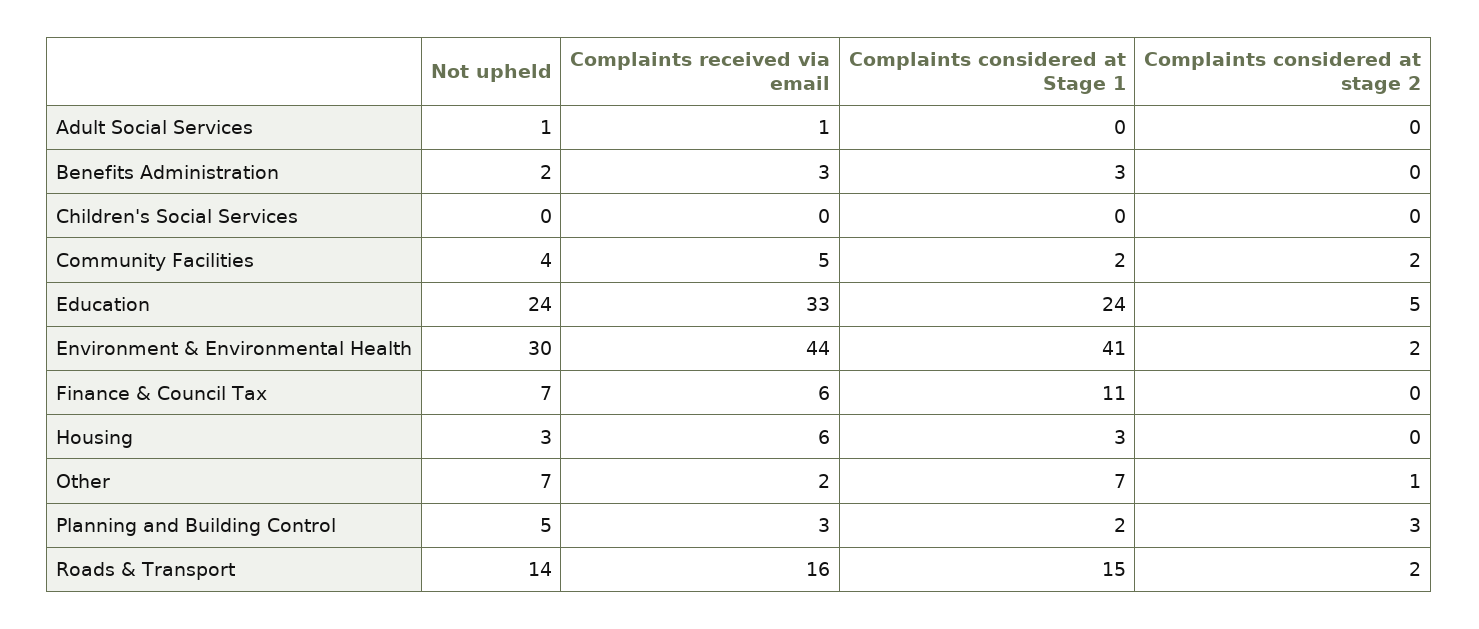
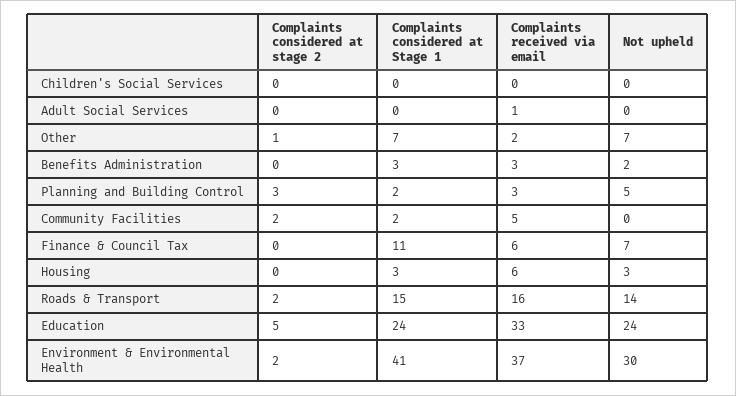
  {
    "Not upheld": {
-     "Adult Social Services": 1,
+     "Adult Social Services": 0,
      "Benefits Administration": 2,
      "Children's Social Services": 0,
-     "Community Facilities": 4,
+     "Community Facilities": 0,
      "Education": 24,
      "Environment & Environmental Health": 30,
      "Finance & Council Tax": 7,
      "Housing": 3,
      "Other": 7,
      "Planning and Building Control": 5,
      "Roads & Transport": 14
    },
    "Complaints received via email": {
      "Adult Social Services": 1,
      "Benefits Administration": 3,
      "Children's Social Services": 0,
      "Community Facilities": 5,
      "Education": 33,
-     "Environment & Environmental Health": 44,
+     "Environment & Environmental Health": 37,
      "Finance & Council Tax": 6,
      "Housing": 6,
      "Other": 2,
      "Planning and Building Control": 3,
      "Roads & Transport": 16
    },
    "Complaints considered at Stage 1": {
      "Adult Social Services": 0,
      "Benefits Administration": 3,
      "Children's Social Services": 0,
      "Community Facilities": 2,
      "Education": 24,
      "Environment & Environmental Health": 41,
      "Finance & Council Tax": 11,
      "Housing": 3,
      "Other": 7,
      "Planning and Building Control": 2,
      "Roads & Transport": 15
    },
    "Complaints considered at stage 2": {
      "Adult Social Services": 0,
      "Benefits Administration": 0,
      "Children's Social Services": 0,
      "Community Facilities": 2,
      "Education": 5,
      "Environment & Environmental Health": 2,
      "Finance & Council Tax": 0,
      "Housing": 0,
      "Other": 1,
      "Planning and Building Control": 3,
      "Roads & Transport": 2
    }
  }

